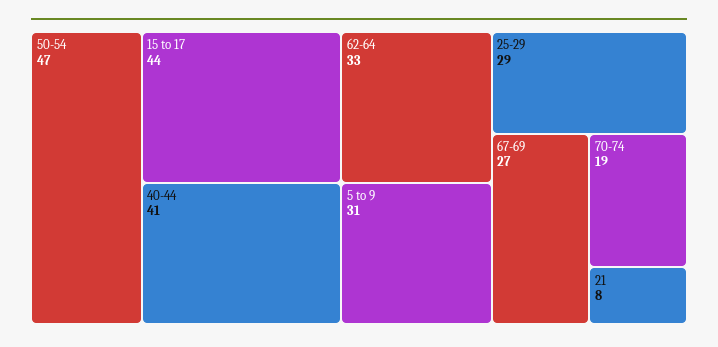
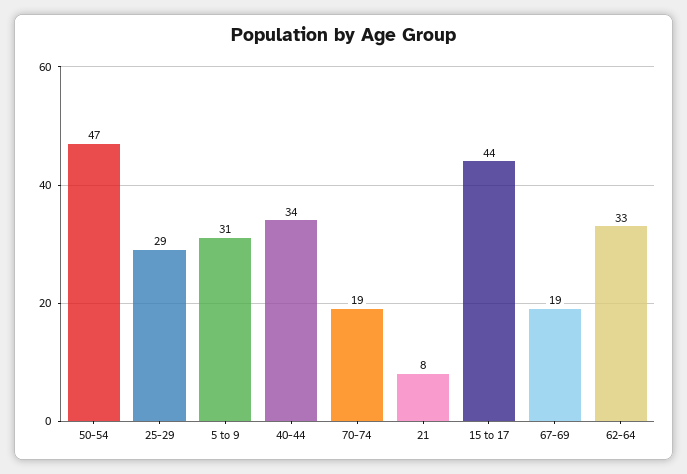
  {
    "50-54": 47,
    "15 to 17": 44,
-   "40-44": 41,
+   "40-44": 34,
    "62-64": 33,
    "5 to 9": 31,
    "25-29": 29,
-   "67-69": 27,
+   "67-69": 19,
    "70-74": 19,
    "21": 8
  }

